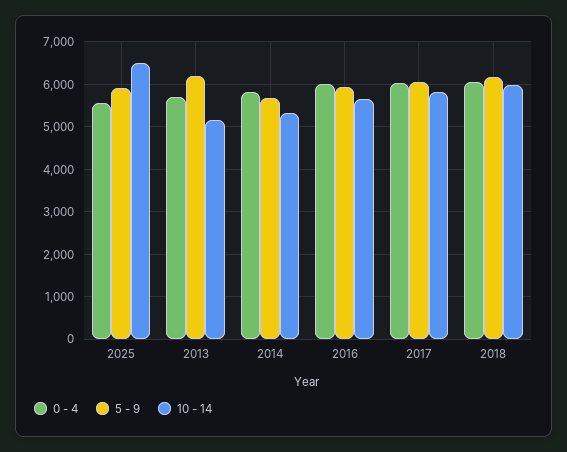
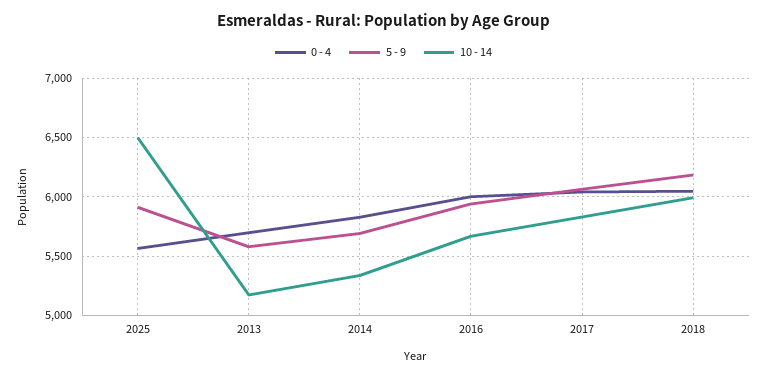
  {
    "0 - 4": {
      "2025": 5600,
      "2013": 5700,
      "2014": 5800,
      "2016": 6000,
      "2017": 6000,
      "2018": 6000
    },
    "5 - 9": {
      "2025": 5900,
-     "2013": 6200,
+     "2013": 5600,
      "2014": 5700,
      "2016": 5900,
      "2017": 6100,
      "2018": 6200
    },
    "10 - 14": {
      "2025": 6500,
      "2013": 5200,
      "2014": 5300,
      "2016": 5700,
      "2017": 5800,
      "2018": 6000
    }
  }

